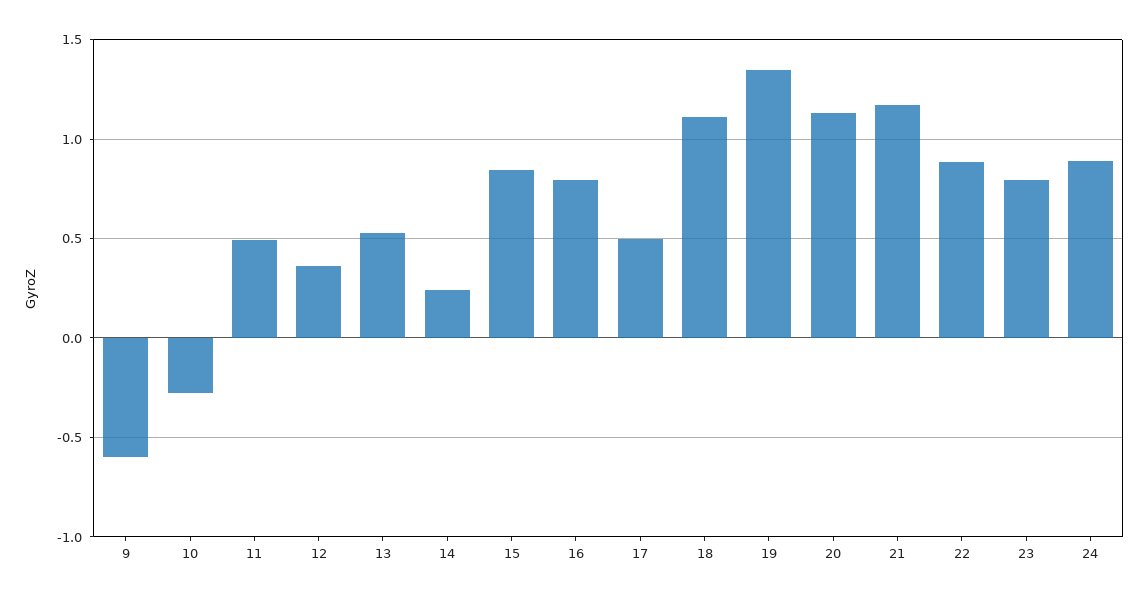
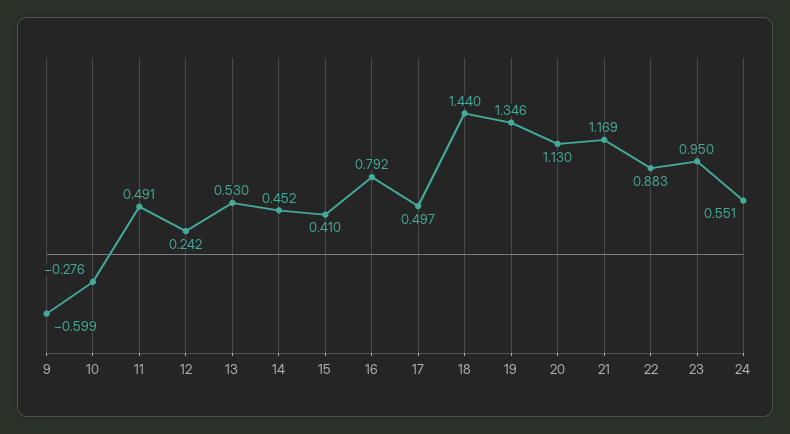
  {
    "9": -0.599,
    "10": -0.276,
    "11": 0.491,
-   "12": 0.35,
+   "12": 0.242,
    "13": 0.53,
-   "14": 0.25,
+   "14": 0.452,
-   "15": 0.85,
+   "15": 0.41,
    "16": 0.792,
    "17": 0.497,
-   "18": 1.1,
+   "18": 1.44,
    "19": 1.346,
    "20": 1.13,
    "21": 1.169,
    "22": 0.883,
-   "23": 0.8,
+   "23": 0.95,
-   "24": 0.9
+   "24": 0.551
  }

